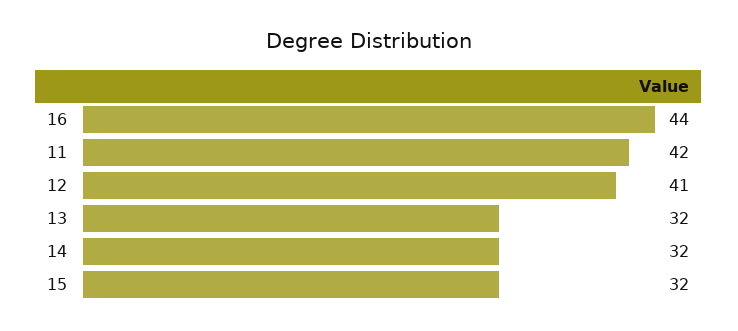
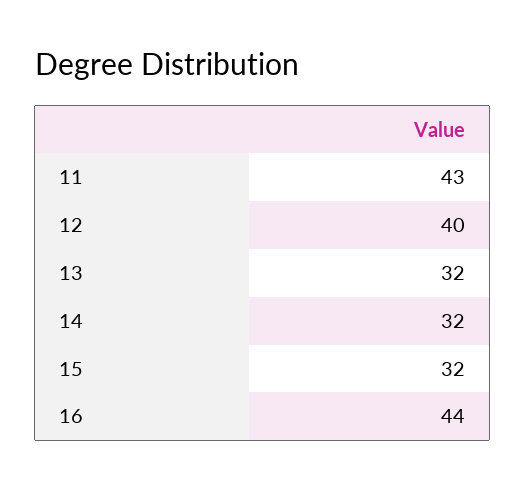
  {
    "16": 44,
-   "11": 42,
+   "11": 43,
-   "12": 41,
+   "12": 40,
    "13": 32,
    "14": 32,
    "15": 32
  }

